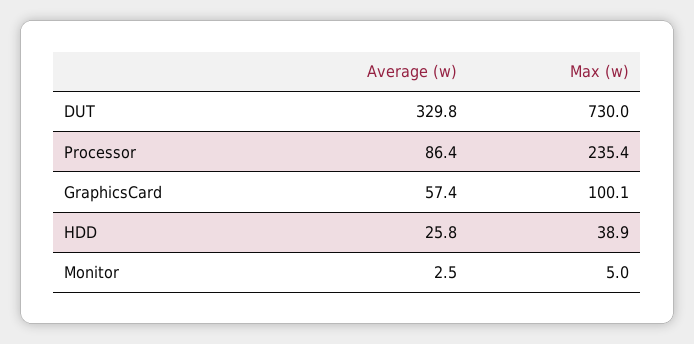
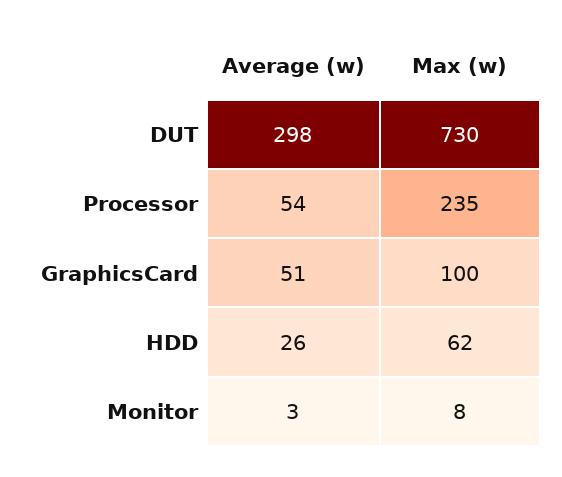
  {
    "Average (w)": {
-     "DUT": 329.8,
+     "DUT": 298,
-     "Processor": 86.4,
+     "Processor": 54,
-     "GraphicsCard": 57.4,
+     "GraphicsCard": 51,
      "HDD": 25.8,
      "Monitor": 2.5
    },
    "Max (w)": {
      "DUT": 730,
      "Processor": 235.4,
      "GraphicsCard": 100.1,
-     "HDD": 38.9,
+     "HDD": 62,
-     "Monitor": 5
+     "Monitor": 8
    }
  }

